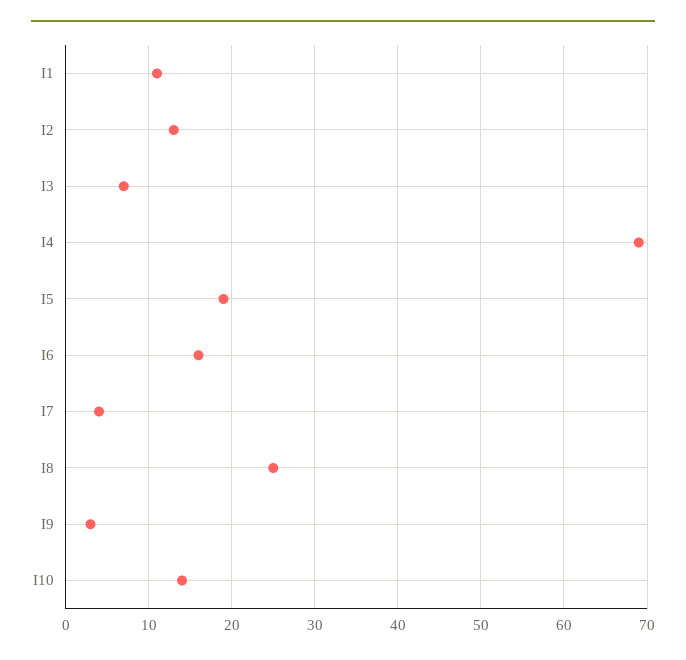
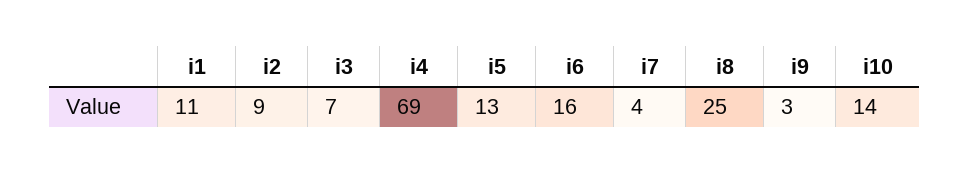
  {
    "I1": 11,
-   "I2": 13,
+   "I2": 9,
    "I3": 7,
    "I4": 69,
-   "I5": 19,
+   "I5": 13,
    "I6": 16,
    "I7": 4,
    "I8": 25,
    "I9": 3,
    "I10": 14
  }

